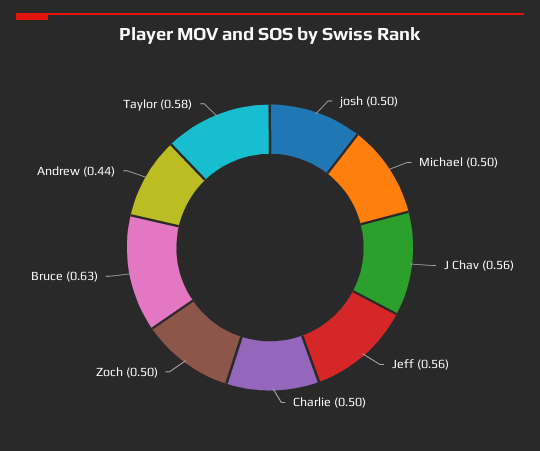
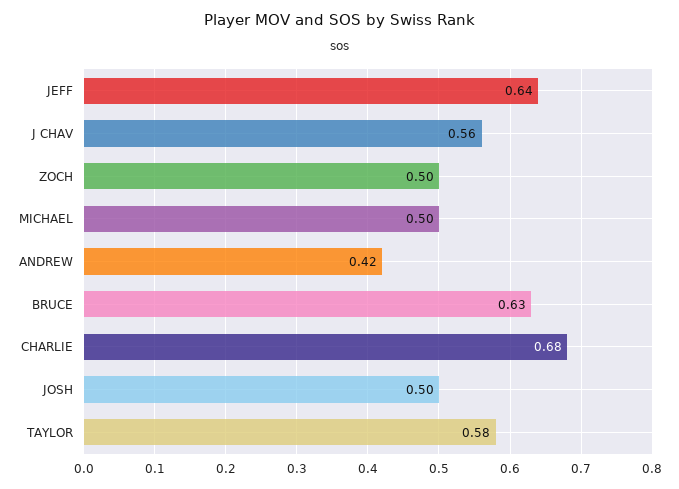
  {
    "josh": 0.5,
    "Michael": 0.5,
    "J Chav": 0.56,
-   "Jeff": 0.56,
+   "Jeff": 0.64,
-   "Charlie": 0.5,
+   "Charlie": 0.68,
    "Zoch": 0.5,
    "Bruce": 0.63,
-   "Andrew": 0.44,
+   "Andrew": 0.42,
    "Taylor": 0.58
  }

